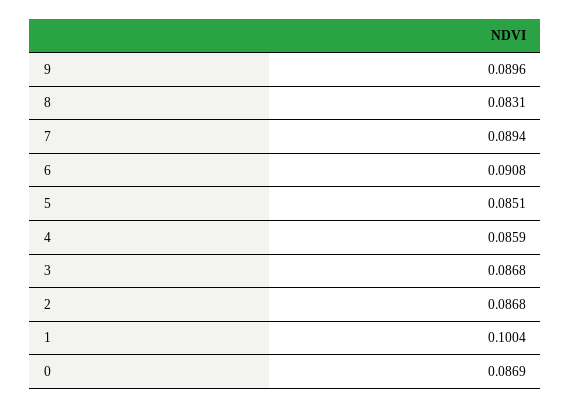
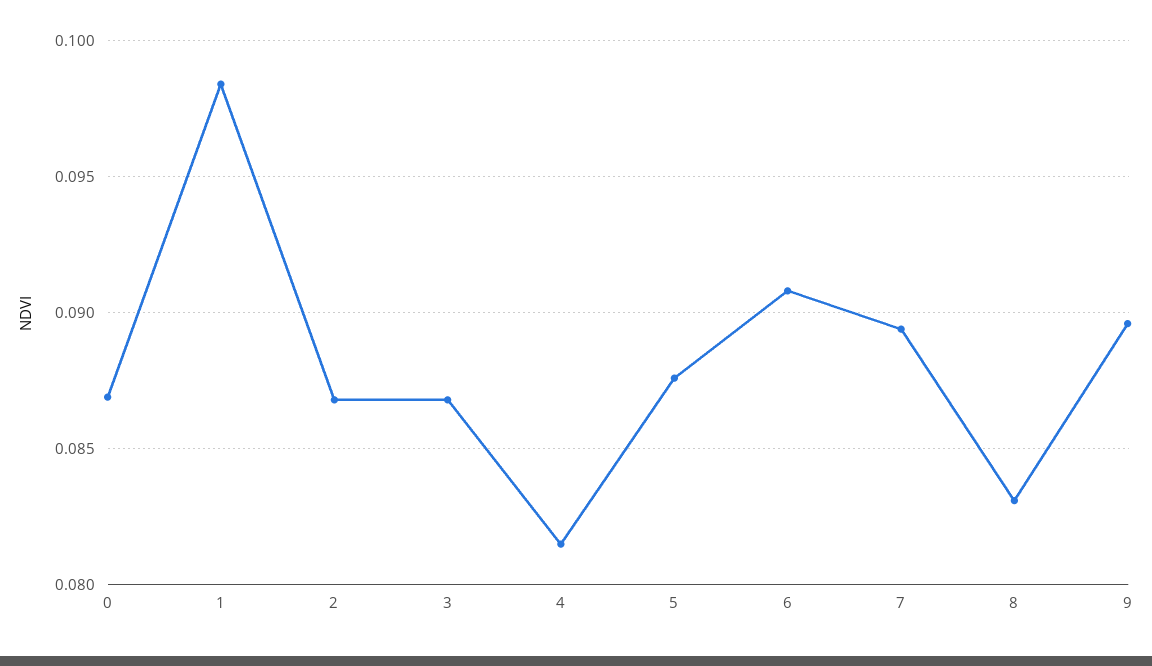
  {
    "9": 0.0896,
    "8": 0.0831,
    "7": 0.0894,
    "6": 0.0908,
-   "5": 0.0851,
+   "5": 0.0875,
-   "4": 0.0859,
+   "4": 0.0815,
    "3": 0.0868,
    "2": 0.0868,
-   "1": 0.1004,
+   "1": 0.0985,
    "0": 0.0869
  }

